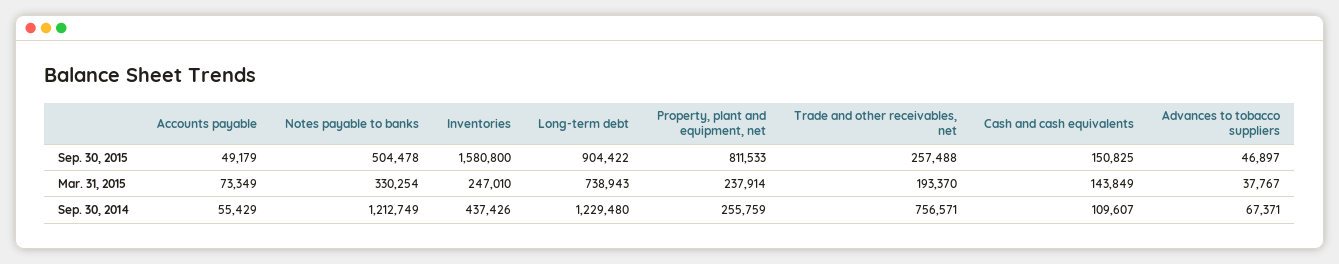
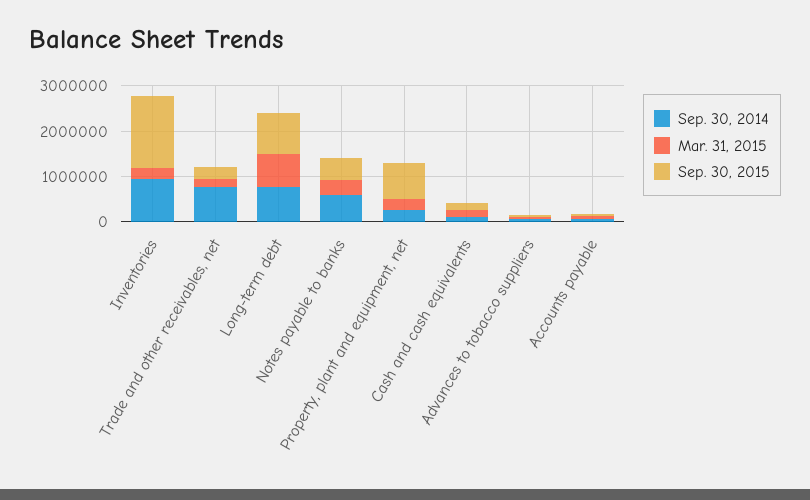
  {
    "Sep. 30, 2015": {
      "Accounts payable": 49179,
      "Notes payable to banks": 504478,
      "Inventories": 1580800,
      "Long-term debt": 904422,
      "Property, plant and equipment, net": 811533,
      "Trade and other receivables, net": 257488,
      "Cash and cash equivalents": 150825,
      "Advances to tobacco suppliers": 46897
    },
    "Mar. 31, 2015": {
      "Accounts payable": 73349,
      "Notes payable to banks": 330254,
      "Inventories": 247010,
      "Long-term debt": 738943,
      "Property, plant and equipment, net": 237914,
      "Trade and other receivables, net": 193370,
      "Cash and cash equivalents": 143849,
      "Advances to tobacco suppliers": 37767
    },
    "Sep. 30, 2014": {
      "Accounts payable": 55429,
-     "Notes payable to banks": 1212749,
+     "Notes payable to banks": 600000,
-     "Inventories": 437426,
+     "Inventories": 1000000,
-     "Long-term debt": 1229480,
+     "Long-term debt": 800000,
      "Property, plant and equipment, net": 255759,
      "Trade and other receivables, net": 756571,
      "Cash and cash equivalents": 109607,
      "Advances to tobacco suppliers": 67371
    }
  }

